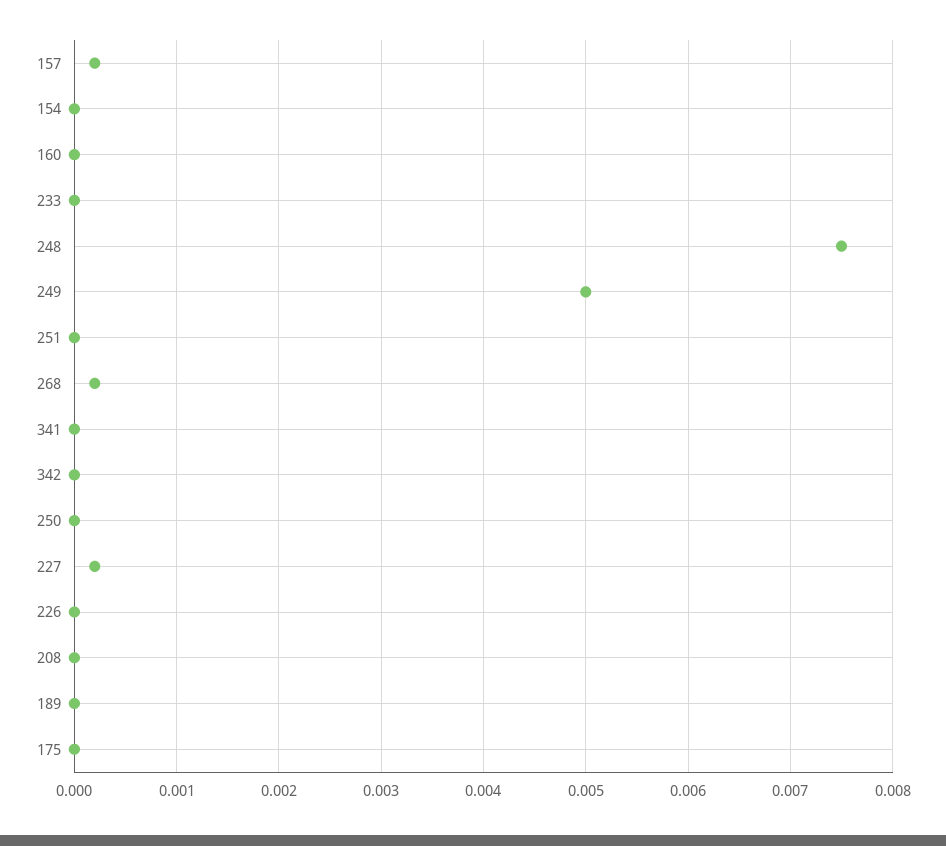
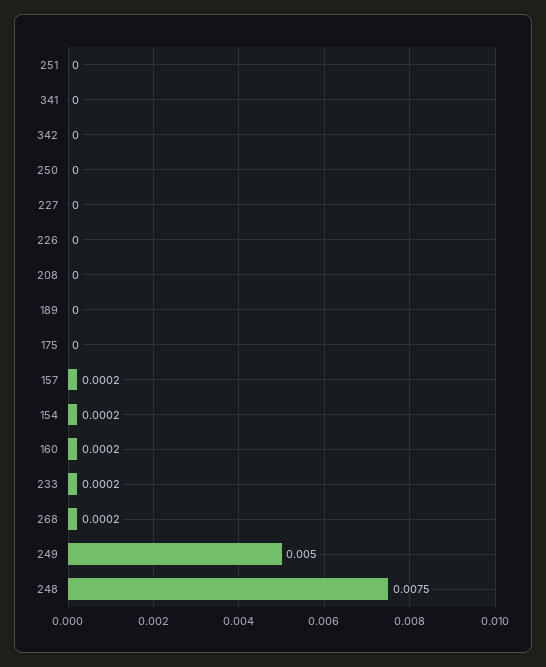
  {
    "157": 0.0002,
-   "154": 0,
+   "154": 0.0002,
-   "160": 0,
+   "160": 0.0002,
-   "233": 0,
+   "233": 0.0002,
    "248": 0.0075,
    "249": 0.005,
    "251": 0,
    "268": 0.0002,
    "341": 0,
    "342": 0,
    "250": 0,
-   "227": 0.0002,
+   "227": 0,
    "226": 0,
    "208": 0,
    "189": 0,
    "175": 0
  }

